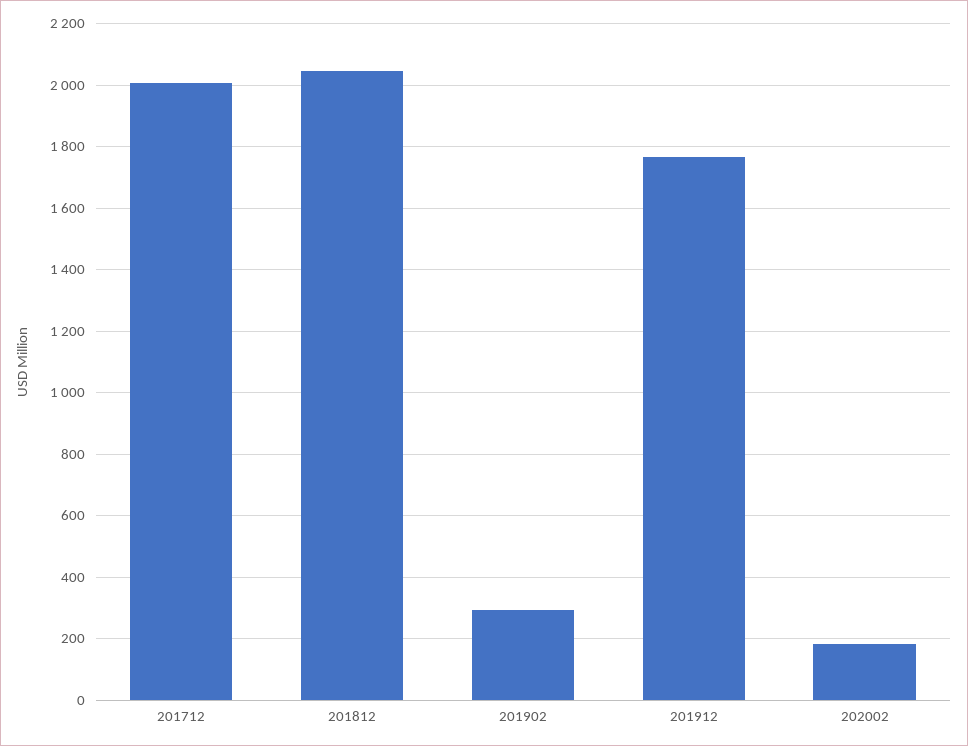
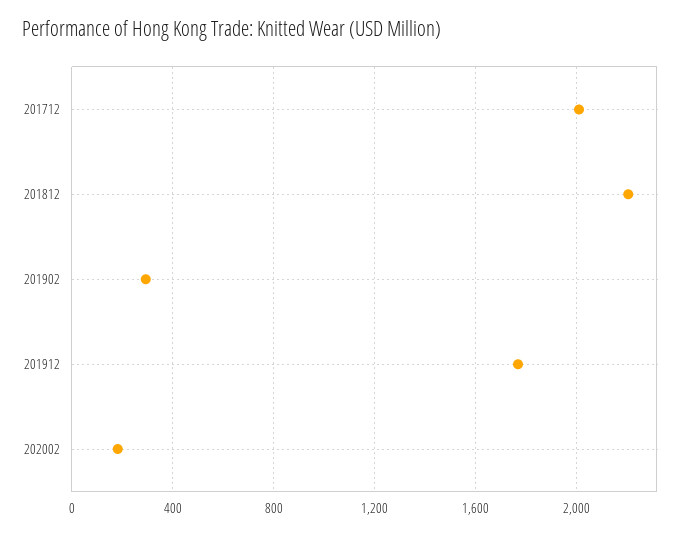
  {
    "201712": 2000,
-   "201812": 2040,
+   "201812": 2200,
    "201902": 300,
    "201912": 1760,
    "202002": 180
  }

